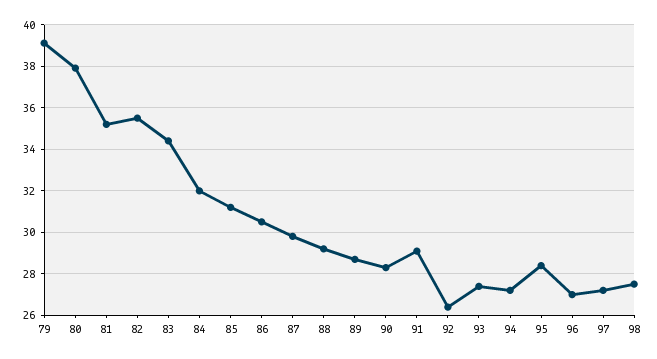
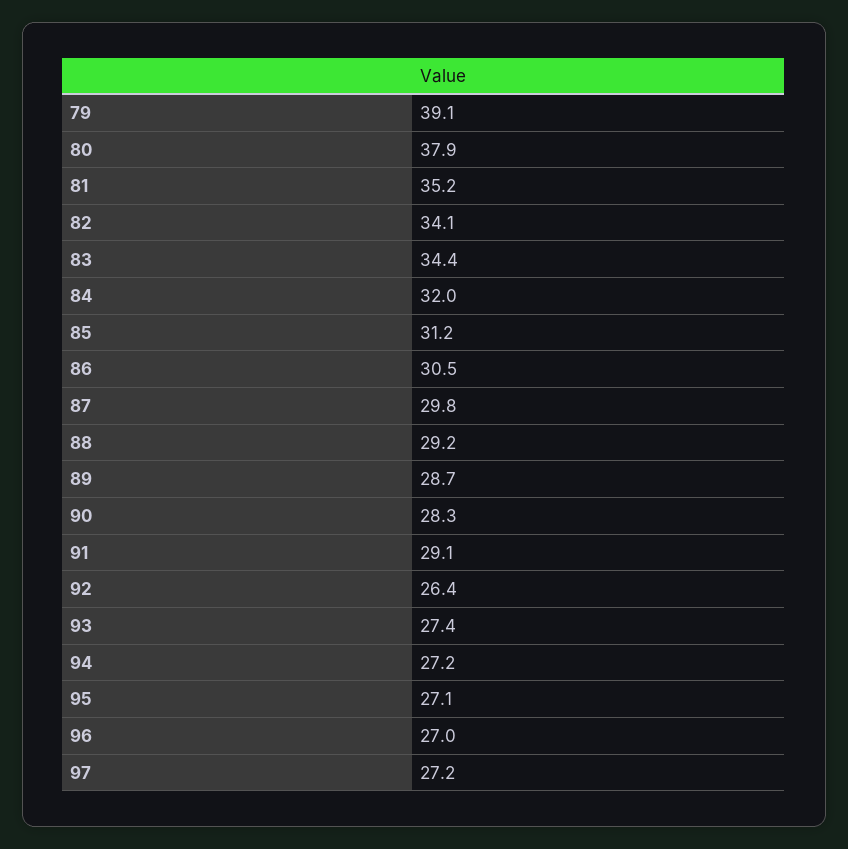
  {
    "79": 39.1,
    "80": 37.9,
    "81": 35.2,
-   "82": 35.5,
+   "82": 34.1,
    "83": 34.4,
    "84": 32,
    "85": 31.2,
    "86": 30.5,
    "87": 29.8,
    "88": 29.2,
    "89": 28.7,
    "90": 28.3,
    "91": 29.1,
    "92": 26.4,
    "93": 27.4,
    "94": 27.2,
-   "95": 28.5,
+   "95": 27.1,
    "96": 27,
-   "97": 27.2,
+   "97": 27.2
-   "98": 27.5
  }

